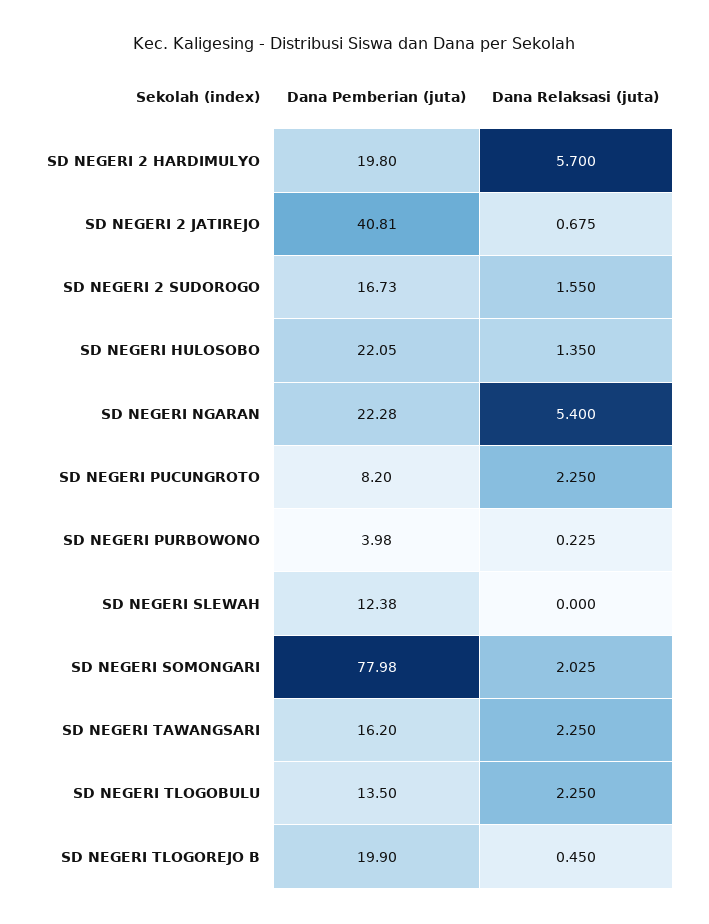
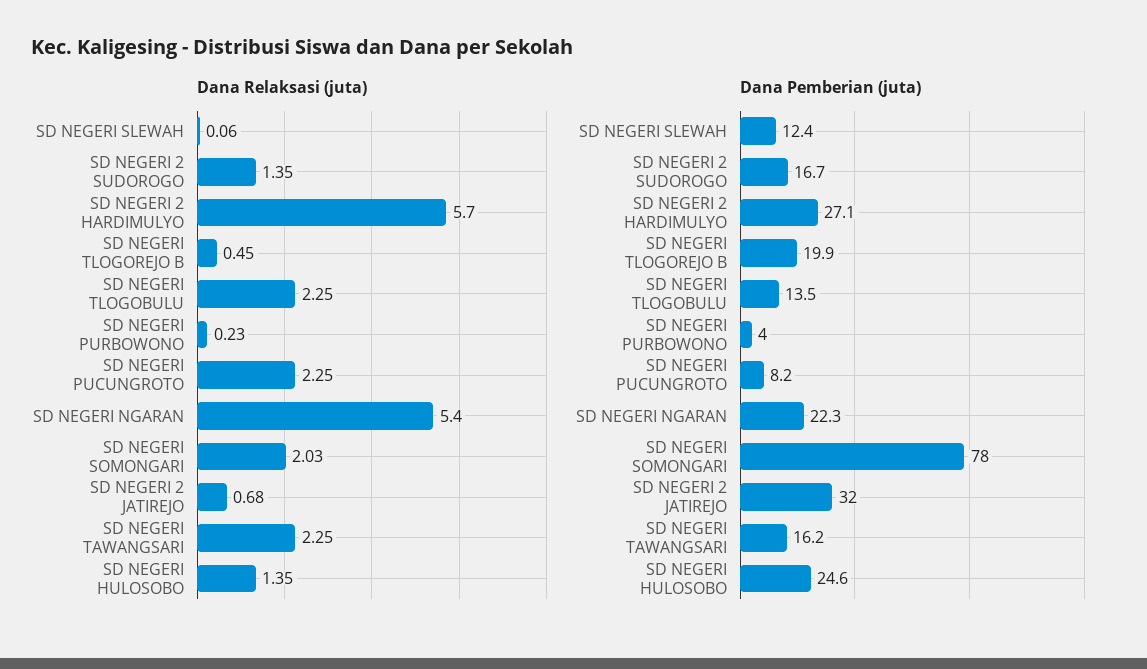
  {
    "Dana Pemberian (juta)": {
-     "SD NEGERI 2 HARDIMULYO": 19.8,
+     "SD NEGERI 2 HARDIMULYO": 27.1,
-     "SD NEGERI 2 JATIREJO": 40.81,
+     "SD NEGERI 2 JATIREJO": 32,
      "SD NEGERI 2 SUDOROGO": 16.73,
-     "SD NEGERI HULOSOBO": 22.05,
+     "SD NEGERI HULOSOBO": 24.6,
      "SD NEGERI NGARAN": 22.28,
      "SD NEGERI PUCUNGROTO": 8.2,
      "SD NEGERI PURBOWONO": 3.98,
      "SD NEGERI SLEWAH": 12.38,
      "SD NEGERI SOMONGARI": 77.98,
      "SD NEGERI TAWANGSARI": 16.2,
      "SD NEGERI TLOGOBULU": 13.5,
      "SD NEGERI TLOGOREJO B": 19.9
    },
    "Dana Relaksasi (juta)": {
      "SD NEGERI 2 HARDIMULYO": 5.7,
      "SD NEGERI 2 JATIREJO": 0.675,
-     "SD NEGERI 2 SUDOROGO": 1.55,
+     "SD NEGERI 2 SUDOROGO": 1.35,
      "SD NEGERI HULOSOBO": 1.35,
      "SD NEGERI NGARAN": 5.4,
      "SD NEGERI PUCUNGROTO": 2.25,
      "SD NEGERI PURBOWONO": 0.225,
-     "SD NEGERI SLEWAH": 0,
+     "SD NEGERI SLEWAH": 0.06,
      "SD NEGERI SOMONGARI": 2.025,
      "SD NEGERI TAWANGSARI": 2.25,
      "SD NEGERI TLOGOBULU": 2.25,
      "SD NEGERI TLOGOREJO B": 0.45
    }
  }

